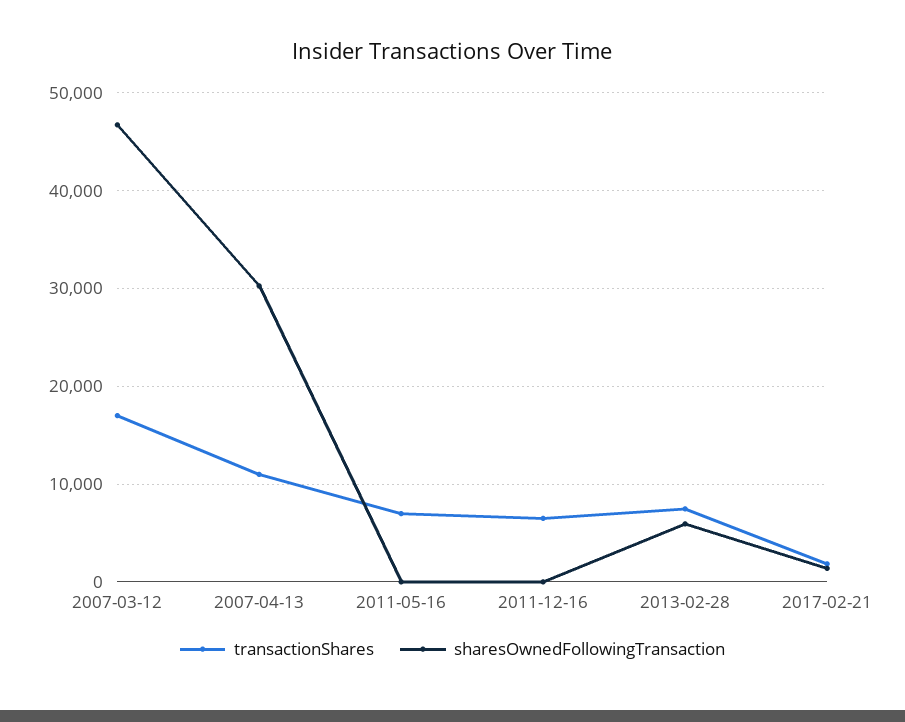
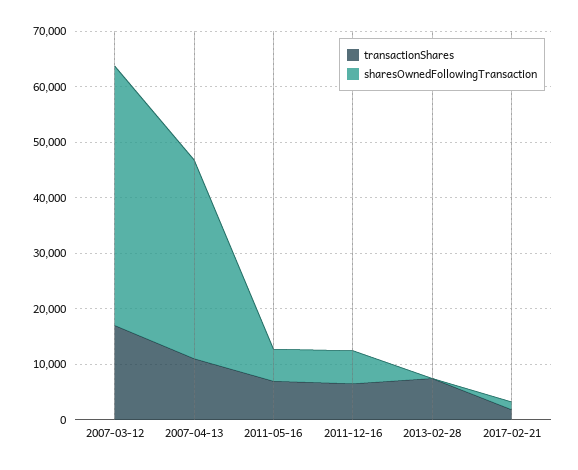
  {
    "transactionShares": {
      "2007-03-12": 17000,
      "2007-04-13": 11000,
      "2011-05-16": 7000,
      "2011-12-16": 7000,
      "2013-02-28": 7000,
      "2017-02-21": 2000
    },
    "sharesOwnedFollowingTransaction": {
      "2007-03-12": 47000,
-     "2007-04-13": 30000,
+     "2007-04-13": 36000,
-     "2011-05-16": 0,
+     "2011-05-16": 6000,
-     "2011-12-16": 0,
+     "2011-12-16": 6000,
-     "2013-02-28": 6000,
+     "2013-02-28": 0,
      "2017-02-21": 1000
    }
  }

